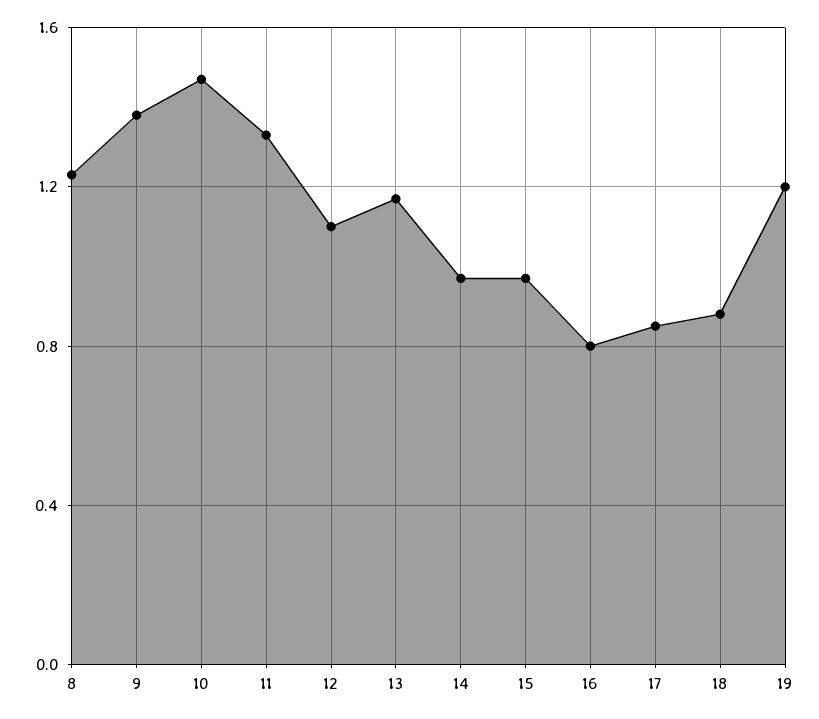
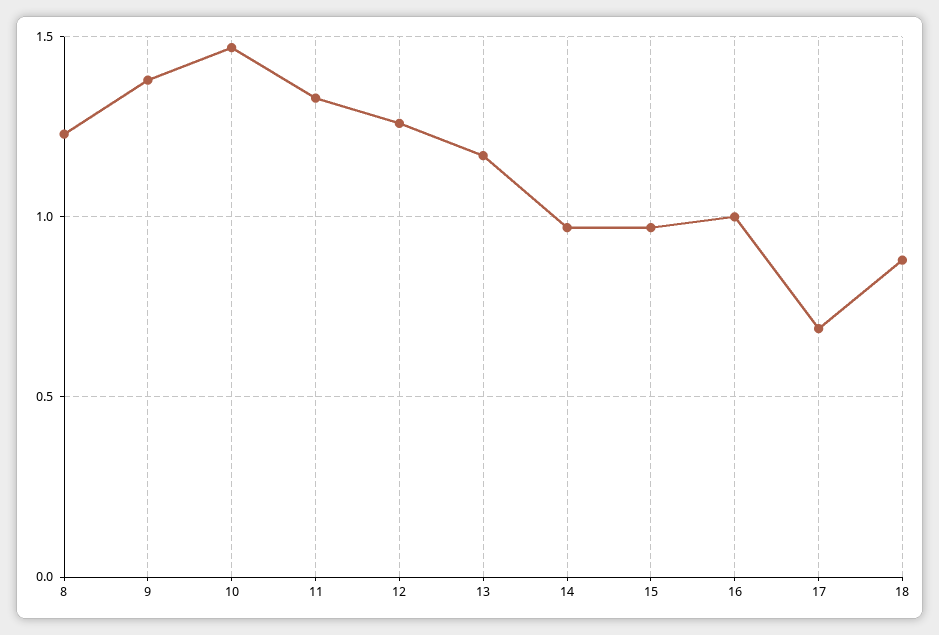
  {
    "8": 1.25,
    "9": 1.4,
    "10": 1.45,
    "11": 1.35,
-   "12": 1.1,
+   "12": 1.25,
    "13": 1.15,
    "14": 0.95,
    "15": 0.95,
-   "16": 0.8,
+   "16": 1,
-   "17": 0.85,
+   "17": 0.7,
-   "18": 0.9,
+   "18": 0.9
-   "19": 1.2
  }

